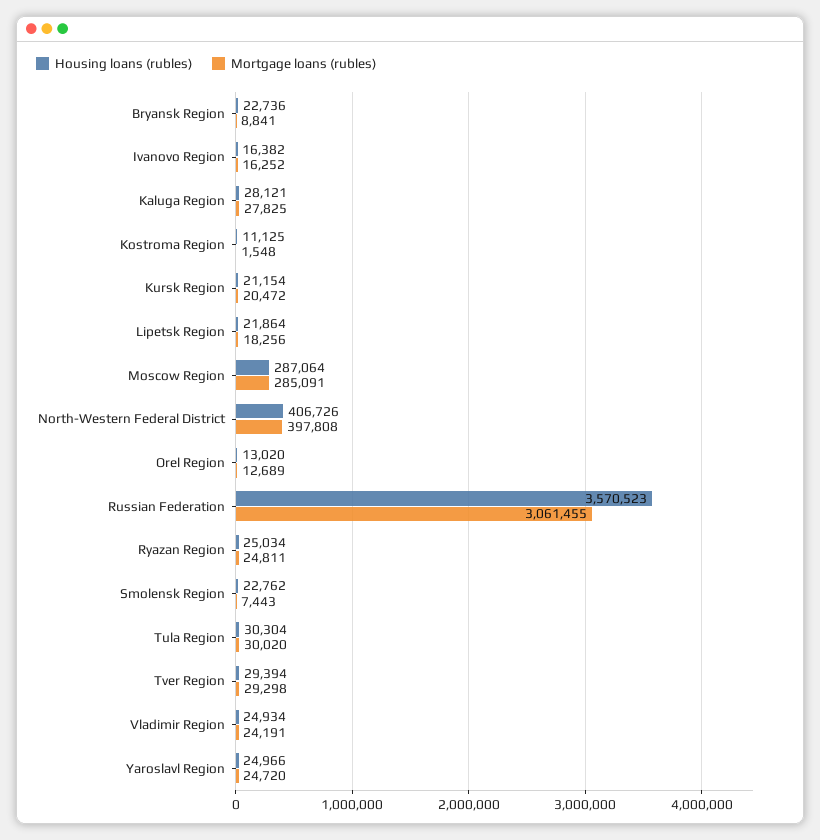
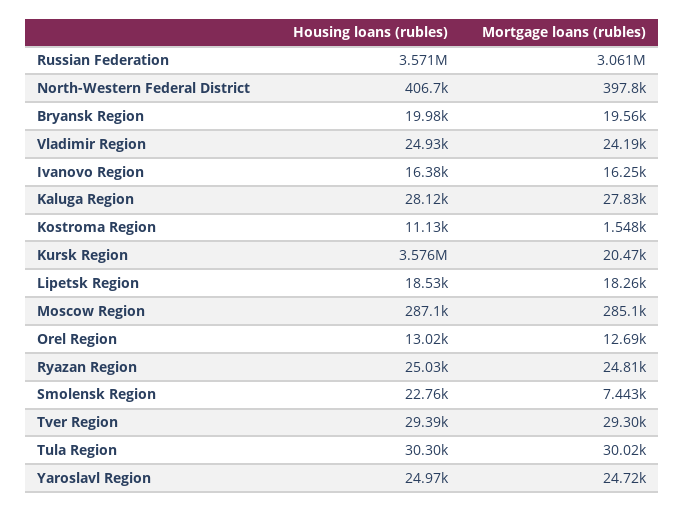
  {
    "Housing loans (rubles)": {
-     "Bryansk Region": 22736,
+     "Bryansk Region": 19980,
      "Ivanovo Region": 16382,
      "Kaluga Region": 28121,
      "Kostroma Region": 11125,
-     "Kursk Region": 21154,
+     "Kursk Region": 3576000,
-     "Lipetsk Region": 21864,
+     "Lipetsk Region": 18530,
      "Moscow Region": 287064,
      "North-Western Federal District": 406726,
      "Orel Region": 13020,
      "Russian Federation": 3570523,
      "Ryazan Region": 25034,
      "Smolensk Region": 22762,
      "Tula Region": 30304,
      "Tver Region": 29394,
      "Vladimir Region": 24934,
      "Yaroslavl Region": 24966
    },
    "Mortgage loans (rubles)": {
-     "Bryansk Region": 8841,
+     "Bryansk Region": 19560,
      "Ivanovo Region": 16252,
      "Kaluga Region": 27825,
      "Kostroma Region": 1548,
      "Kursk Region": 20472,
      "Lipetsk Region": 18256,
      "Moscow Region": 285091,
      "North-Western Federal District": 397808,
      "Orel Region": 12689,
      "Russian Federation": 3061455,
      "Ryazan Region": 24811,
      "Smolensk Region": 7443,
      "Tula Region": 30020,
      "Tver Region": 29298,
      "Vladimir Region": 24191,
      "Yaroslavl Region": 24720
    }
  }

